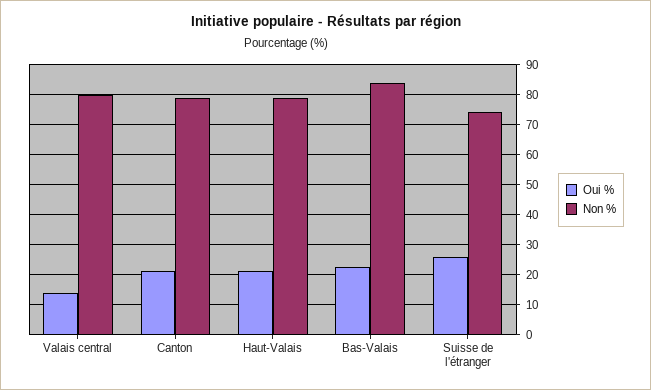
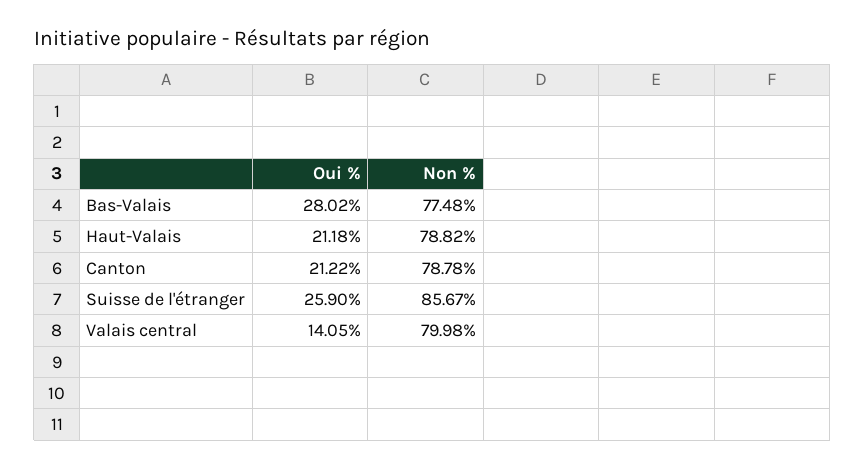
  {
    "Oui %": {
      "Valais central": 14.05,
      "Canton": 21.22,
      "Haut-Valais": 21.18,
-     "Bas-Valais": 22,
+     "Bas-Valais": 28.02,
      "Suisse de l'étranger": 25.9
    },
    "Non %": {
      "Valais central": 79.98,
      "Canton": 78.78,
      "Haut-Valais": 78.82,
-     "Bas-Valais": 84,
+     "Bas-Valais": 77.48,
-     "Suisse de l'étranger": 74
+     "Suisse de l'étranger": 85.67
    }
  }

